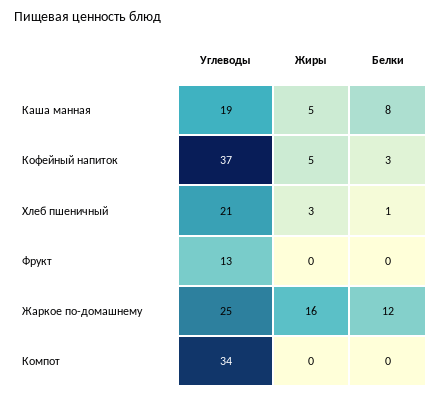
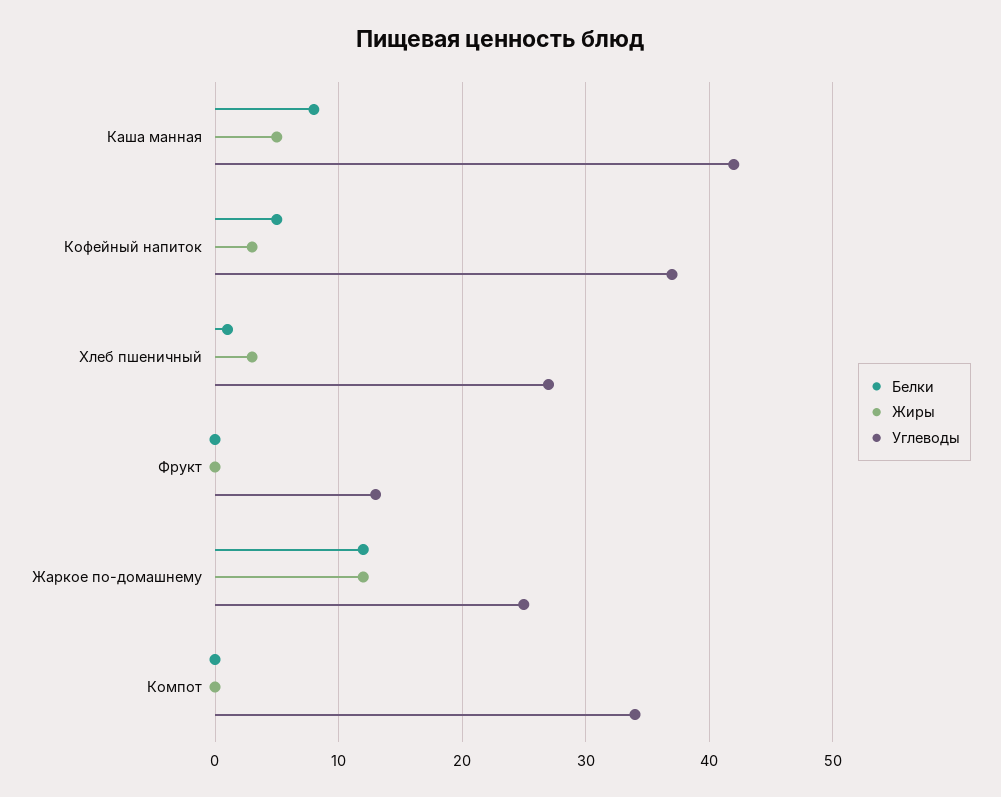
  {
    "Углеводы": {
-     "Каша манная": 19,
+     "Каша манная": 42,
      "Кофейный напиток": 37,
-     "Хлеб пшеничный": 21,
+     "Хлеб пшеничный": 27,
      "Фрукт": 13,
      "Жаркое по-домашнему": 25,
      "Компот": 34
    },
    "Жиры": {
      "Каша манная": 5,
-     "Кофейный напиток": 5,
+     "Кофейный напиток": 3,
      "Хлеб пшеничный": 3,
      "Фрукт": 0,
-     "Жаркое по-домашнему": 16,
+     "Жаркое по-домашнему": 12,
      "Компот": 0
    },
    "Белки": {
      "Каша манная": 8,
-     "Кофейный напиток": 3,
+     "Кофейный напиток": 5,
      "Хлеб пшеничный": 1,
      "Фрукт": 0,
      "Жаркое по-домашнему": 12,
      "Компот": 0
    }
  }

